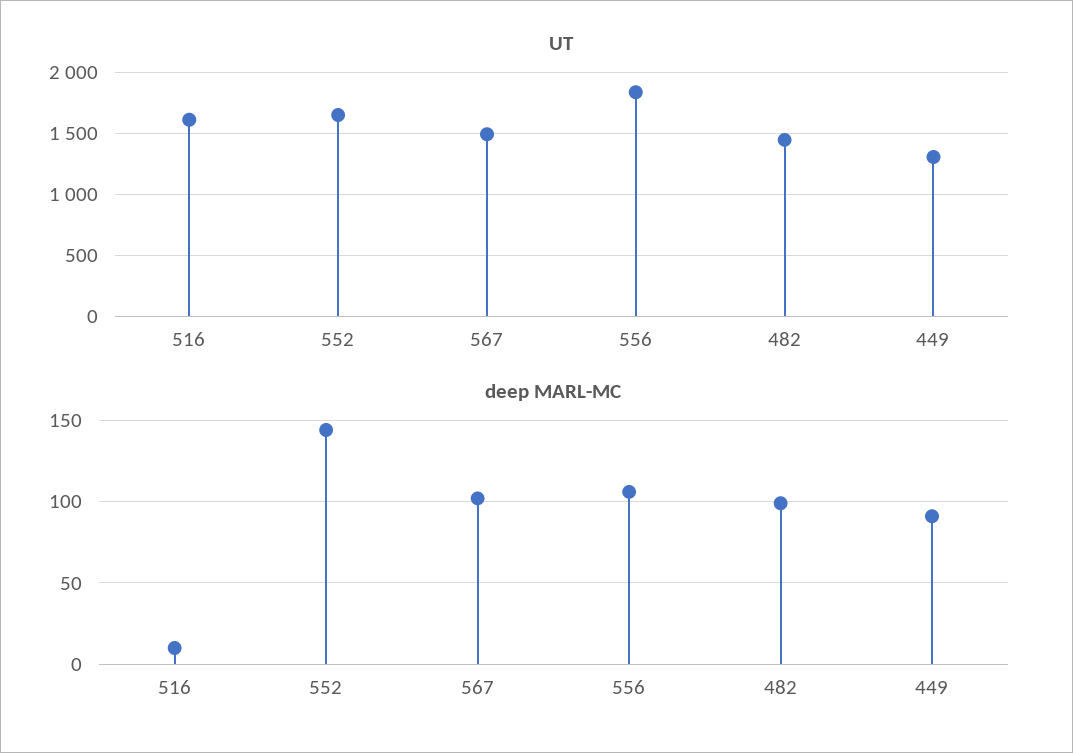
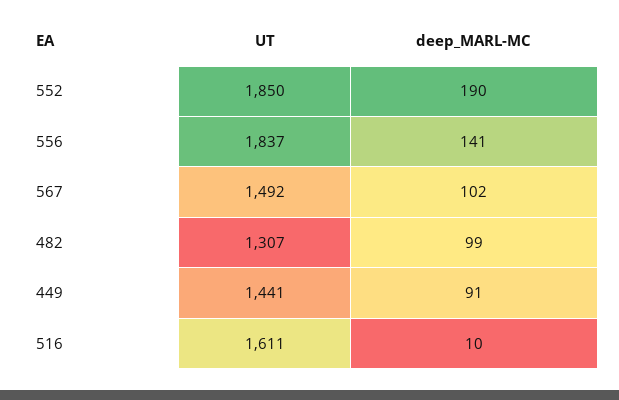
  {
    "UT": {
      "516": 1611,
-     "552": 1650,
+     "552": 1850,
      "567": 1492,
      "556": 1837,
-     "482": 1450,
+     "482": 1307,
-     "449": 1300
+     "449": 1441
    },
    "deep MARL-MC": {
      "516": 10,
-     "552": 145,
+     "552": 190,
      "567": 102,
-     "556": 105,
+     "556": 141,
      "482": 99,
      "449": 91
    }
  }

